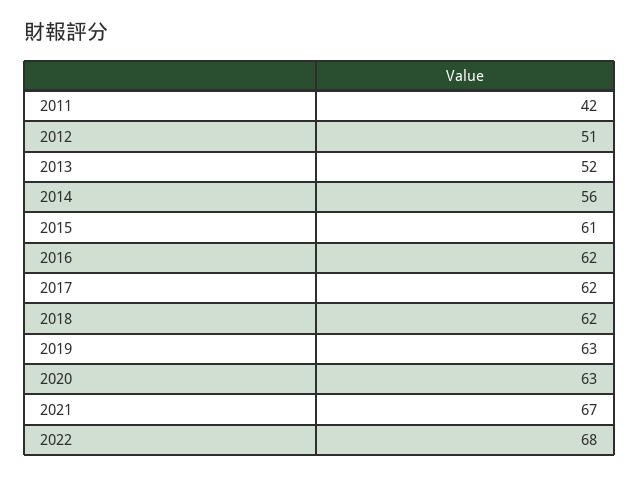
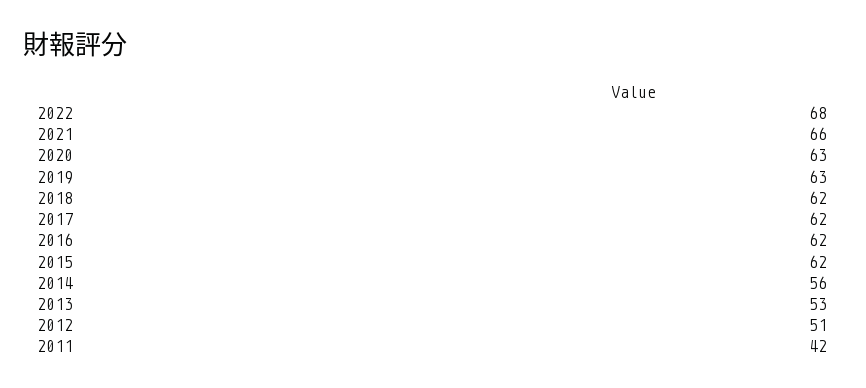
  {
    "2011": 42,
    "2012": 51,
-   "2013": 52,
+   "2013": 53,
    "2014": 56,
-   "2015": 61,
+   "2015": 62,
    "2016": 62,
    "2017": 62,
    "2018": 62,
    "2019": 63,
    "2020": 63,
-   "2021": 67,
+   "2021": 66,
    "2022": 68
  }

